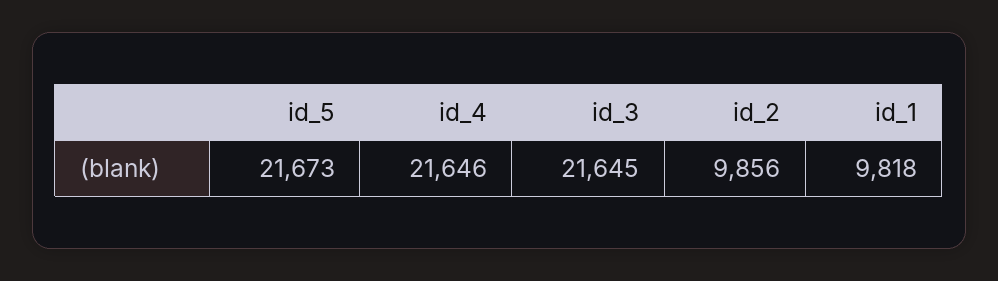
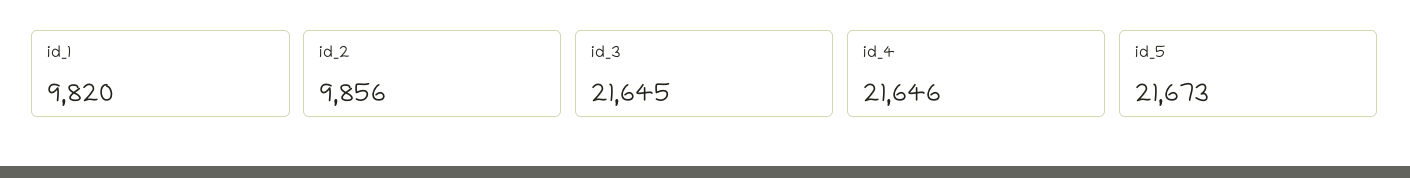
  {
    "id_5": 21673,
    "id_4": 21646,
    "id_3": 21645,
    "id_2": 9856,
-   "id_1": 9818
+   "id_1": 9820
  }

